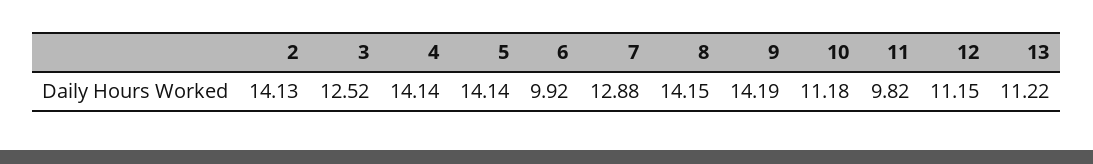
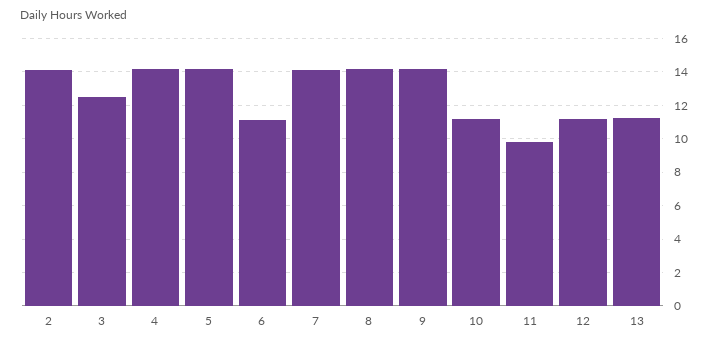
  {
    "2": 14.13,
    "3": 12.52,
    "4": 14.14,
    "5": 14.14,
-   "6": 9.92,
+   "6": 11,
-   "7": 12.88,
+   "7": 14,
    "8": 14.15,
    "9": 14.19,
    "10": 11.18,
    "11": 9.82,
    "12": 11.15,
    "13": 11.22
  }

